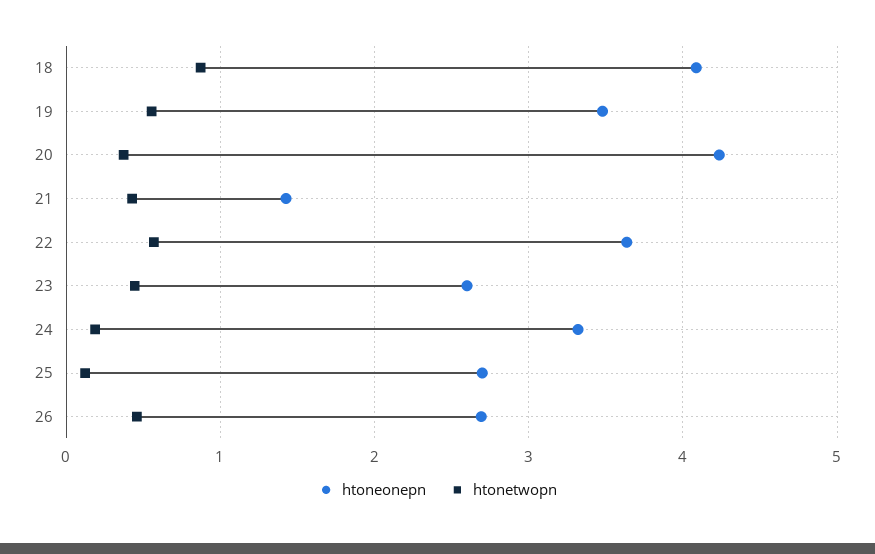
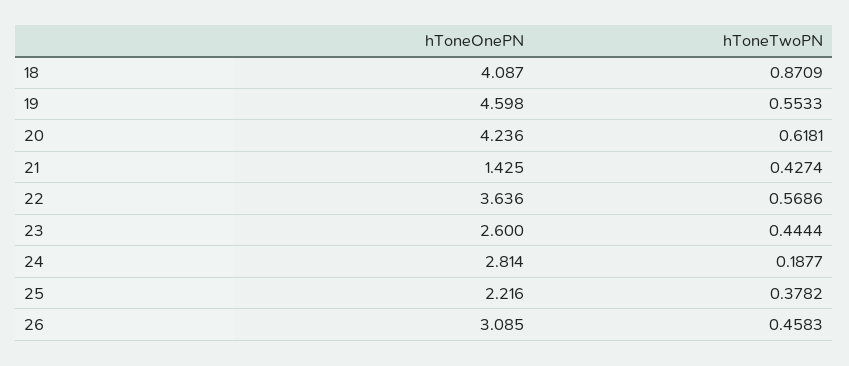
  {
    "htoneonepn": {
      "18": 4.087,
-     "19": 3.5,
+     "19": 4.598,
      "20": 4.236,
      "21": 1.425,
      "22": 3.636,
      "23": 2.6,
-     "24": 3.3,
+     "24": 2.814,
-     "25": 2.7,
+     "25": 2.216,
-     "26": 2.7
+     "26": 3.085
    },
    "htonetwopn": {
      "18": 0.8709,
      "19": 0.5533,
-     "20": 0.4,
+     "20": 0.6181,
      "21": 0.4274,
      "22": 0.5686,
      "23": 0.4444,
      "24": 0.1877,
-     "25": 0.1,
+     "25": 0.3782,
      "26": 0.4583
    }
  }

